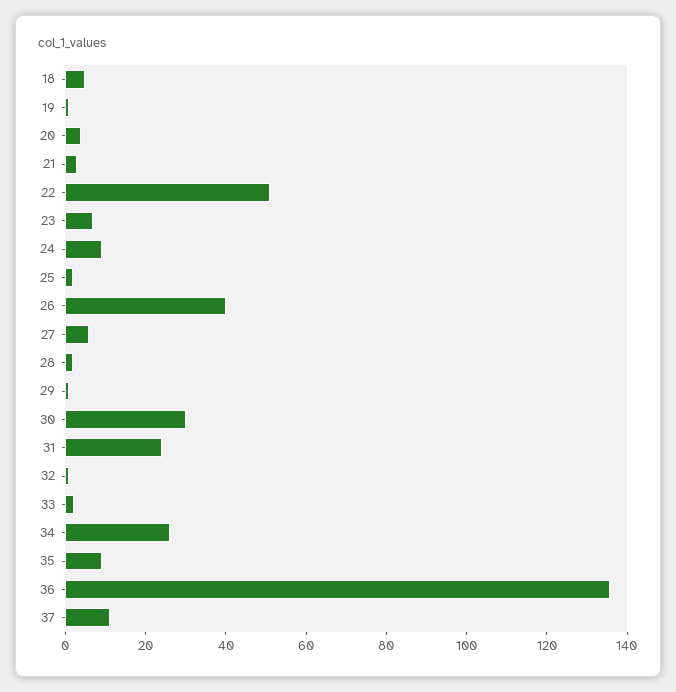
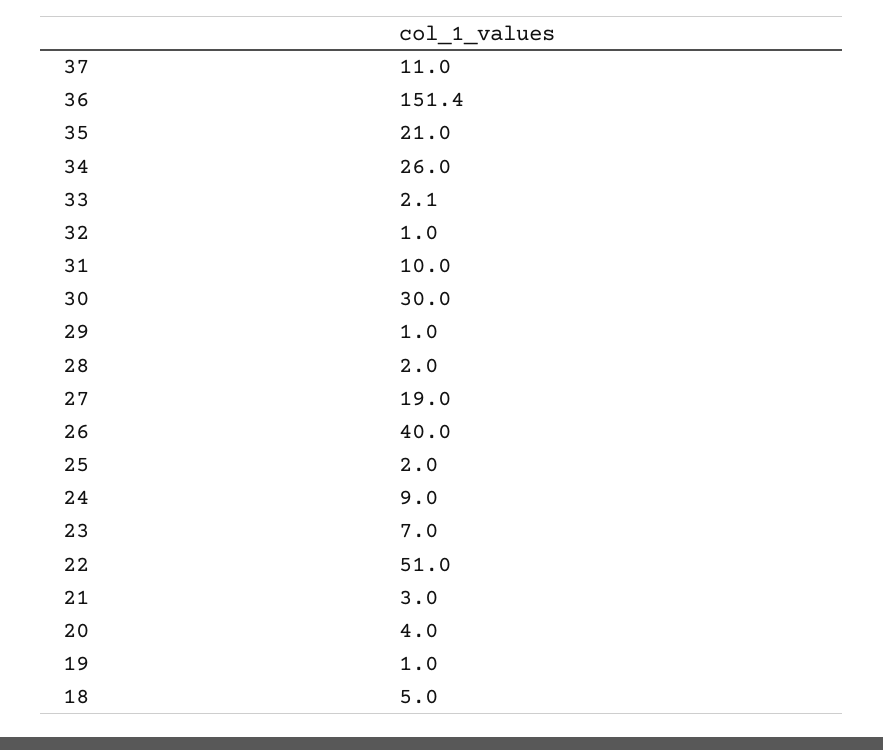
  {
    "18": 5,
    "19": 1,
    "20": 4,
    "21": 3,
    "22": 51,
    "23": 7,
    "24": 9,
    "25": 2,
    "26": 40,
-   "27": 5,
+   "27": 19,
    "28": 2,
    "29": 1,
    "30": 30,
-   "31": 25,
+   "31": 10,
    "32": 1,
    "33": 2.1,
    "34": 26,
-   "35": 10,
+   "35": 21,
-   "36": 135,
+   "36": 151.4,
    "37": 11
  }

